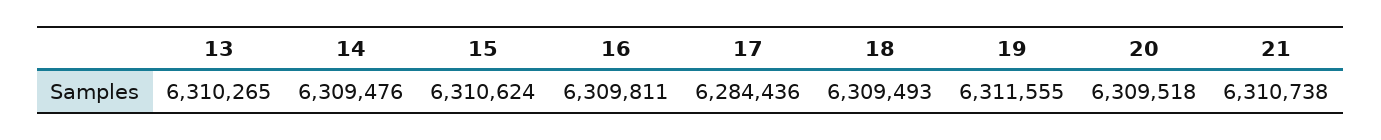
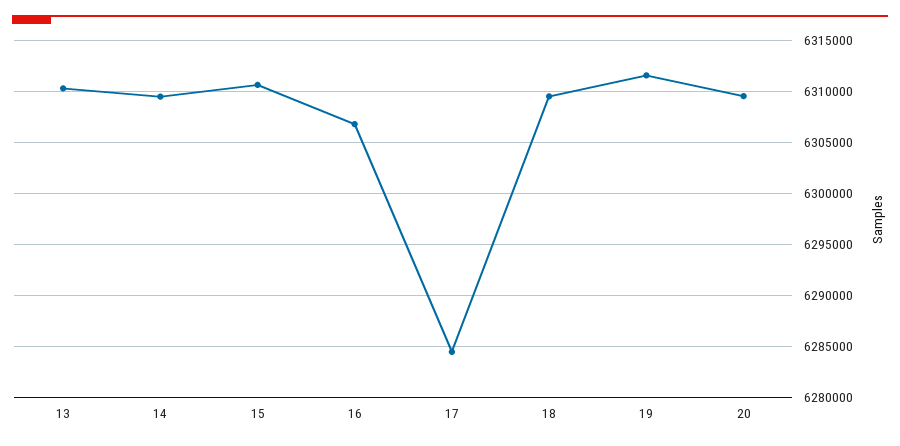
  {
    "13": 6310265,
    "14": 6309476,
    "15": 6310624,
-   "16": 6309811,
+   "16": 6307000,
    "17": 6284436,
    "18": 6309493,
    "19": 6311555,
-   "20": 6309518,
+   "20": 6309518
-   "21": 6310738
  }

